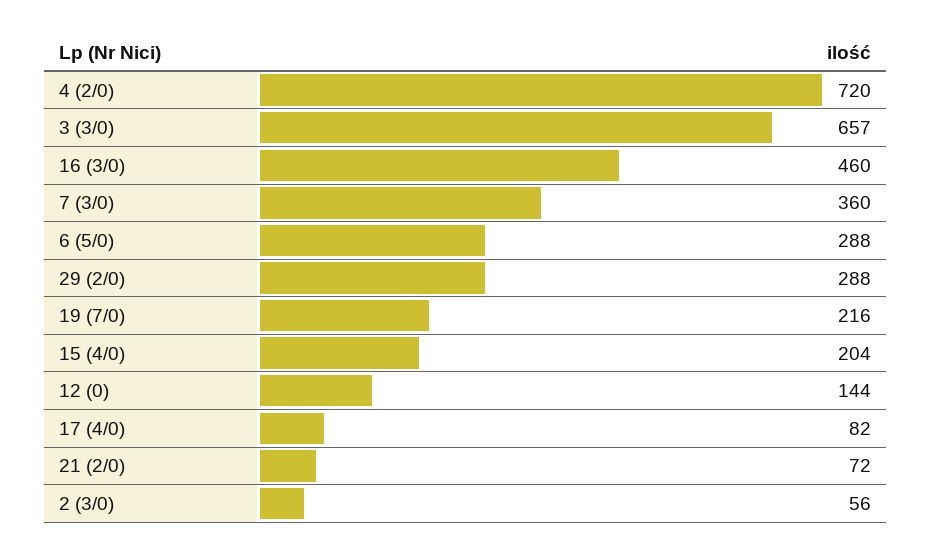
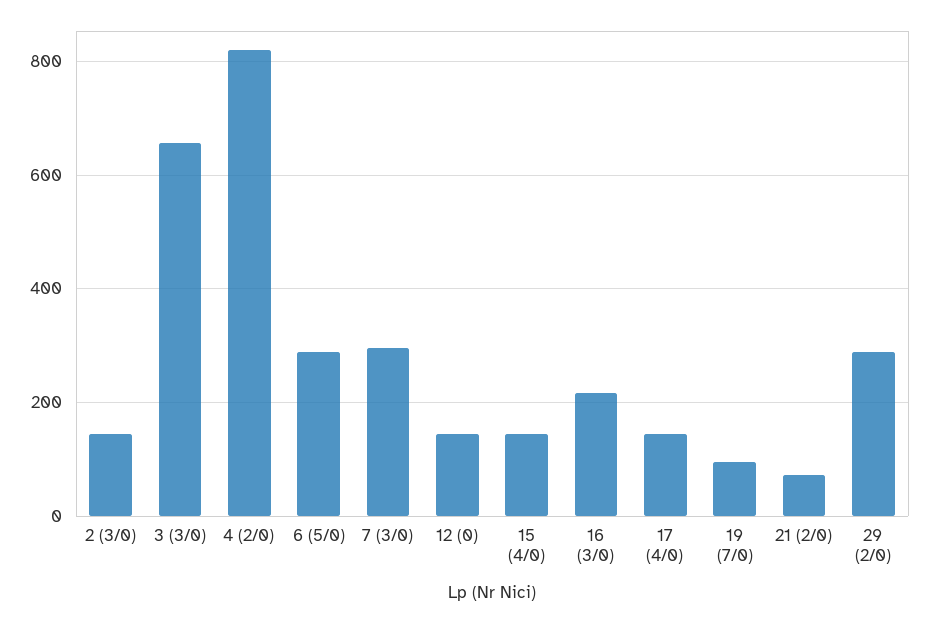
  {
-   "4 (2/0)": 720,
+   "4 (2/0)": 820,
    "3 (3/0)": 657,
-   "16 (3/0)": 460,
+   "16 (3/0)": 220,
-   "7 (3/0)": 360,
+   "7 (3/0)": 300,
    "6 (5/0)": 288,
    "29 (2/0)": 288,
-   "19 (7/0)": 216,
+   "19 (7/0)": 100,
-   "15 (4/0)": 204,
+   "15 (4/0)": 140,
    "12 (0)": 144,
-   "17 (4/0)": 82,
+   "17 (4/0)": 140,
    "21 (2/0)": 72,
-   "2 (3/0)": 56
+   "2 (3/0)": 140
  }

